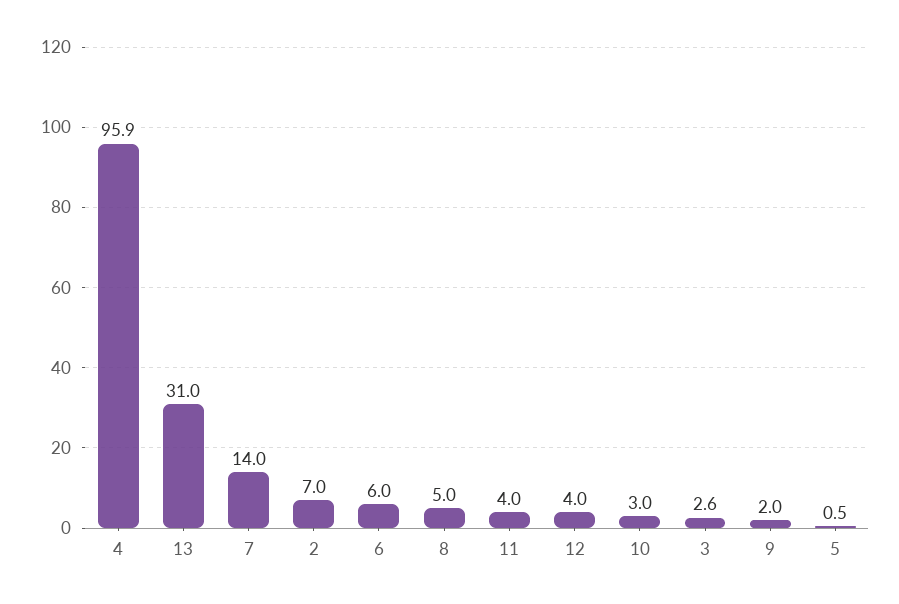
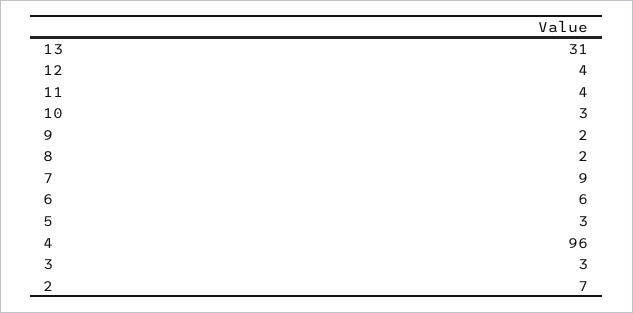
  {
    "4": 95.9,
    "13": 31,
-   "7": 14,
+   "7": 9,
    "2": 7,
    "6": 6,
-   "8": 5,
+   "8": 2,
    "11": 4,
    "12": 4,
    "10": 3,
    "3": 2.6,
    "9": 2,
-   "5": 0.5
+   "5": 3
  }

